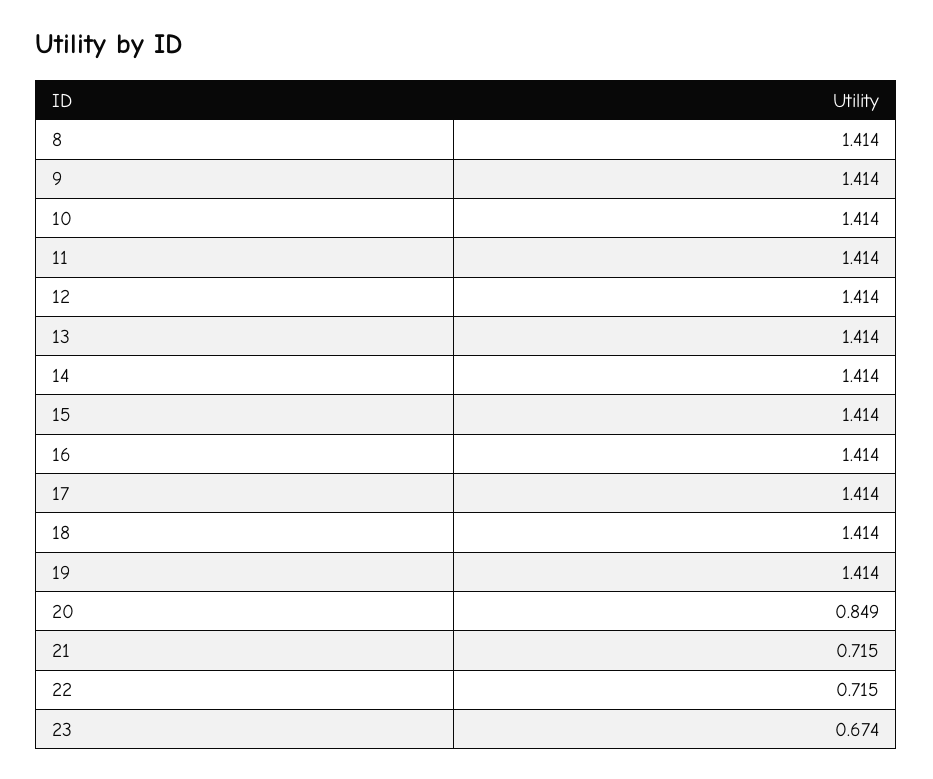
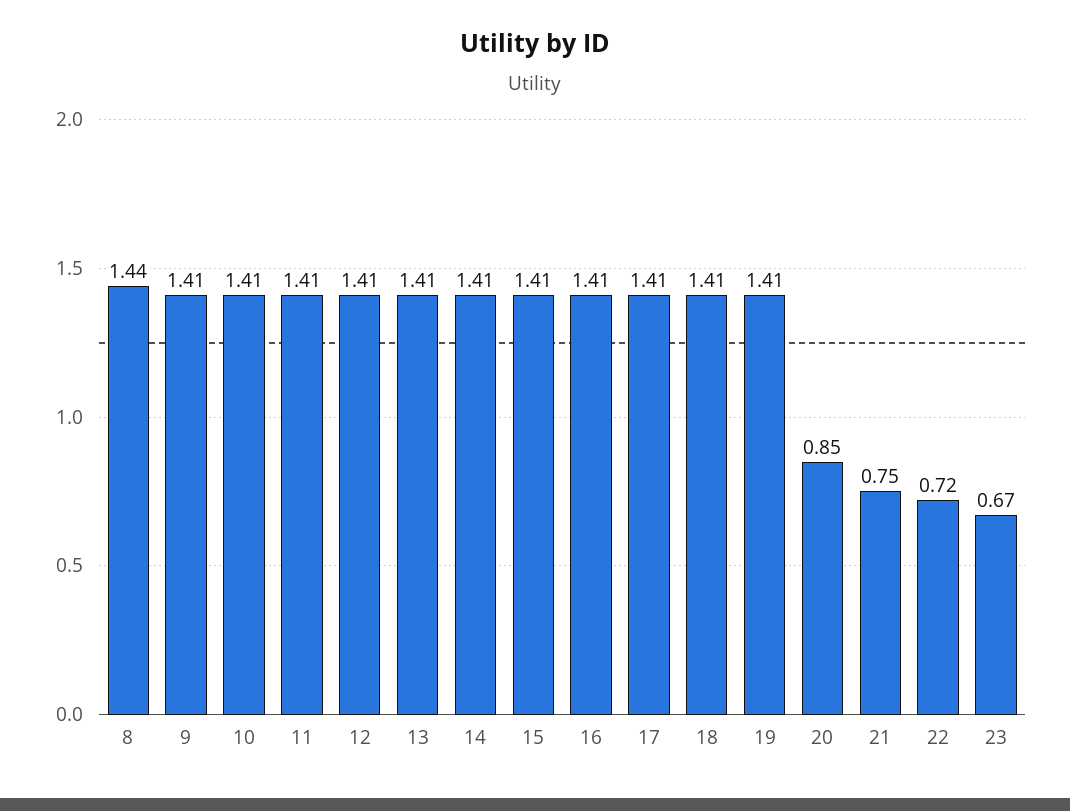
  {
-   "8": 1.414,
+   "8": 1.44,
    "9": 1.414,
    "10": 1.414,
    "11": 1.414,
    "12": 1.414,
    "13": 1.414,
    "14": 1.414,
    "15": 1.414,
    "16": 1.414,
    "17": 1.414,
    "18": 1.414,
    "19": 1.414,
    "20": 0.849,
-   "21": 0.715,
+   "21": 0.75,
    "22": 0.715,
    "23": 0.674
  }

